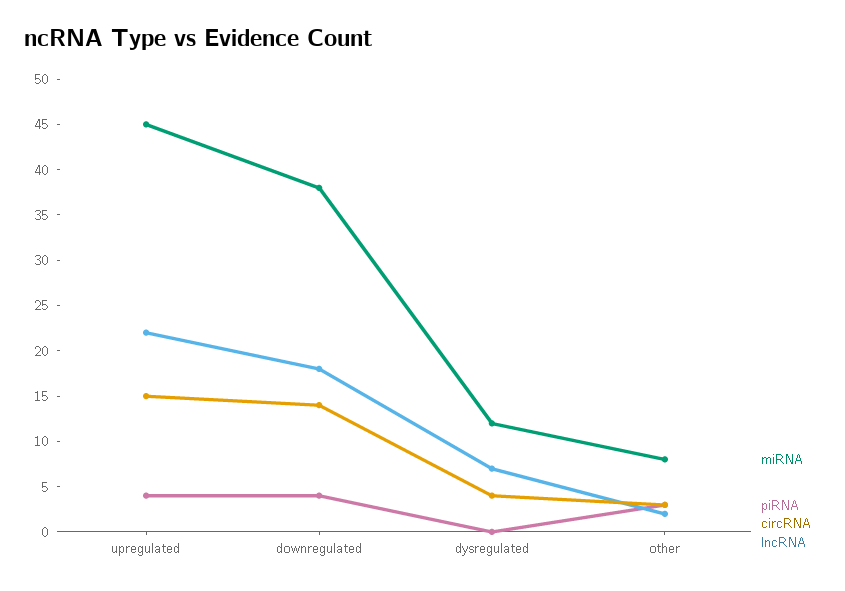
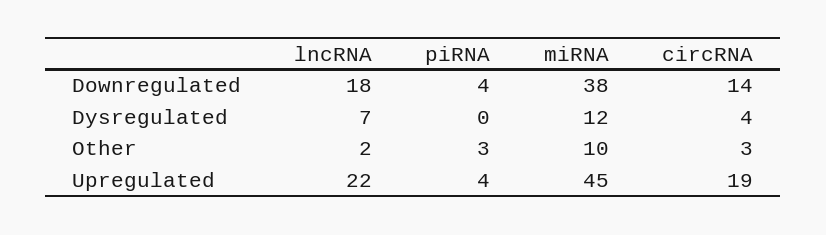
  {
    "miRNA": {
      "upregulated": 45,
      "downregulated": 38,
      "dysregulated": 12,
-     "other": 8
+     "other": 10
    },
    "piRNA": {
      "upregulated": 4,
      "downregulated": 4,
      "dysregulated": 0,
      "other": 3
    },
    "circRNA": {
-     "upregulated": 15,
+     "upregulated": 19,
      "downregulated": 14,
      "dysregulated": 4,
      "other": 3
    },
    "lncRNA": {
      "upregulated": 22,
      "downregulated": 18,
      "dysregulated": 7,
      "other": 2
    }
  }

